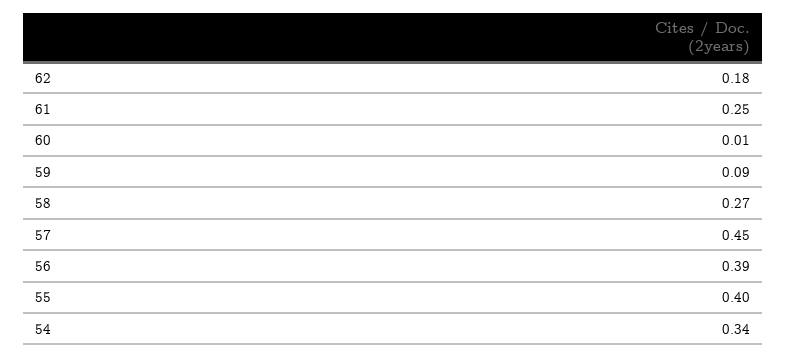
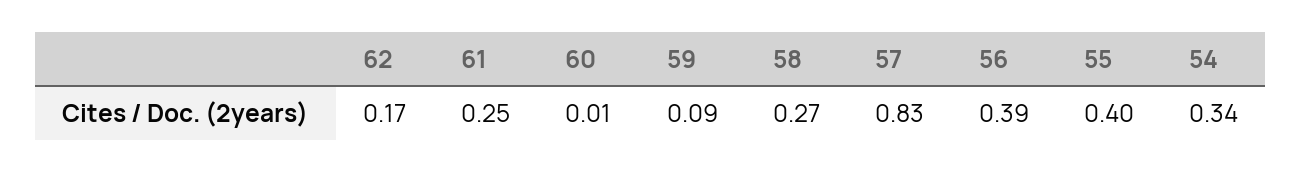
  {
-   "62": 0.18,
+   "62": 0.17,
    "61": 0.25,
    "60": 0.01,
    "59": 0.09,
    "58": 0.27,
-   "57": 0.45,
+   "57": 0.83,
    "56": 0.39,
    "55": 0.4,
    "54": 0.34
  }

